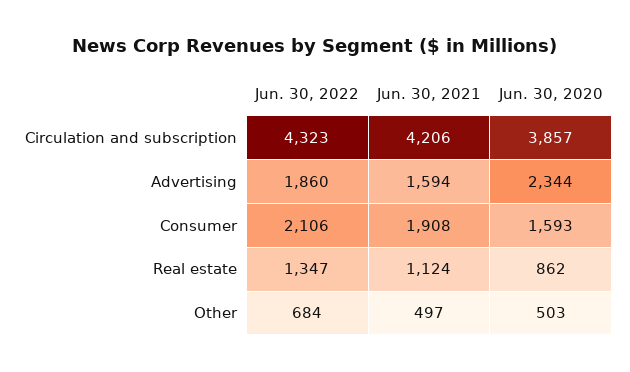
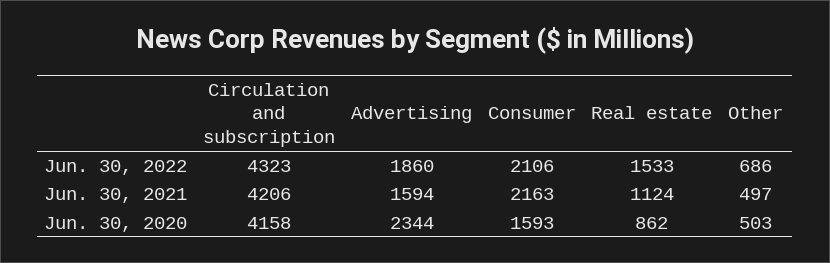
  {
    "Jun. 30, 2022": {
      "Circulation and subscription": 4323,
      "Advertising": 1860,
      "Consumer": 2106,
-     "Real estate": 1347,
+     "Real estate": 1533,
-     "Other": 684
+     "Other": 686
    },
    "Jun. 30, 2021": {
      "Circulation and subscription": 4206,
      "Advertising": 1594,
-     "Consumer": 1908,
+     "Consumer": 2163,
      "Real estate": 1124,
      "Other": 497
    },
    "Jun. 30, 2020": {
-     "Circulation and subscription": 3857,
+     "Circulation and subscription": 4158,
      "Advertising": 2344,
      "Consumer": 1593,
      "Real estate": 862,
      "Other": 503
    }
  }

